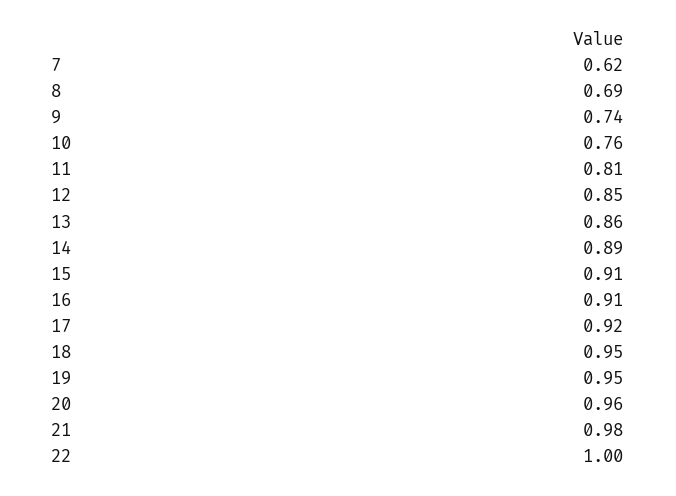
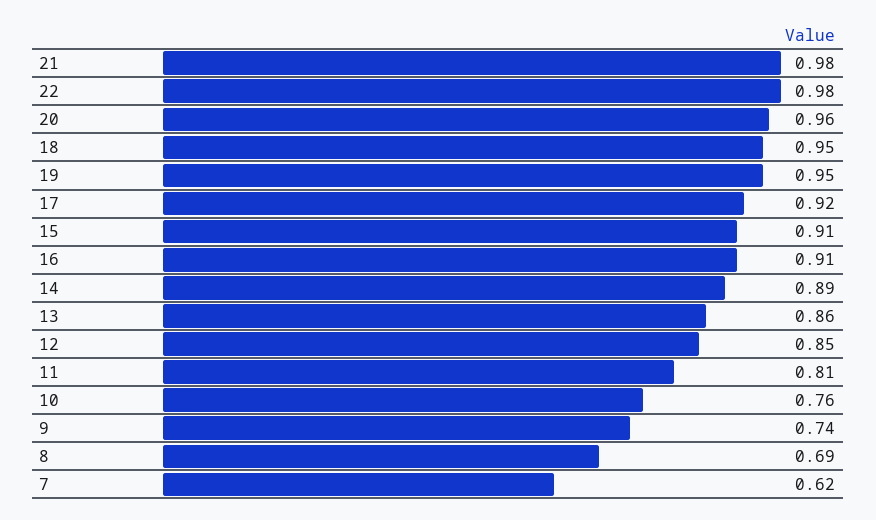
  {
    "7": 0.62,
    "8": 0.69,
    "9": 0.74,
    "10": 0.76,
    "11": 0.81,
    "12": 0.85,
    "13": 0.86,
    "14": 0.89,
    "15": 0.91,
    "16": 0.91,
    "17": 0.92,
    "18": 0.95,
    "19": 0.95,
    "20": 0.96,
    "21": 0.98,
-   "22": 1
+   "22": 0.98
  }

